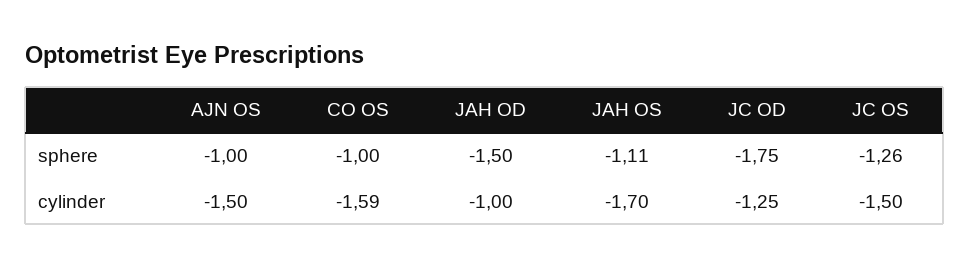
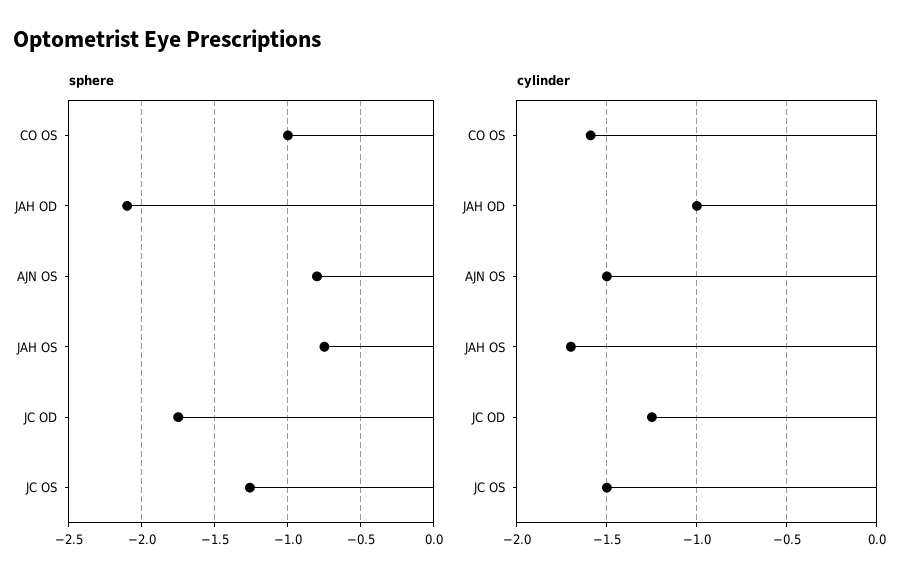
  {
    "sphere": {
-     "AJN OS": -1,
+     "AJN OS": -0.8,
      "CO OS": -1,
-     "JAH OD": -1.5,
+     "JAH OD": -2.1,
-     "JAH OS": -1.11,
+     "JAH OS": -0.75,
      "JC OD": -1.75,
      "JC OS": -1.26
    },
    "cylinder": {
      "AJN OS": -1.5,
      "CO OS": -1.59,
      "JAH OD": -1,
      "JAH OS": -1.7,
      "JC OD": -1.25,
      "JC OS": -1.5
    }
  }

